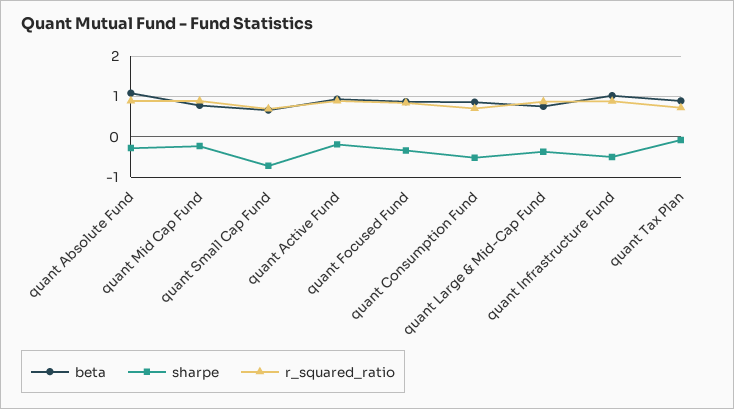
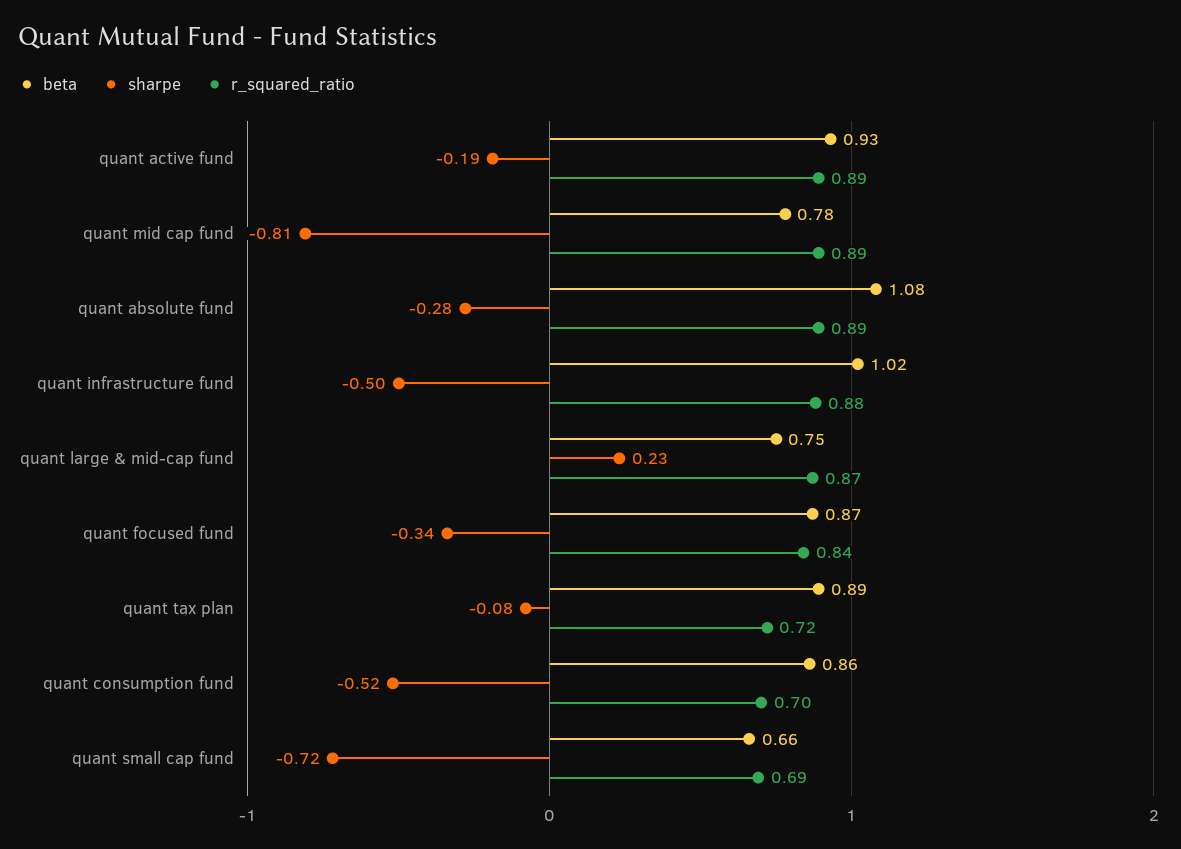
  {
    "beta": {
      "quant Absolute Fund": 1.08,
      "quant Mid Cap Fund": 0.78,
      "quant Small Cap Fund": 0.66,
      "quant Active Fund": 0.93,
      "quant Focused Fund": 0.87,
      "quant Consumption Fund": 0.86,
      "quant Large & Mid-Cap Fund": 0.75,
      "quant Infrastructure Fund": 1.02,
      "quant Tax Plan": 0.89
    },
    "sharpe": {
      "quant Absolute Fund": -0.28,
-     "quant Mid Cap Fund": -0.2,
+     "quant Mid Cap Fund": -0.81,
      "quant Small Cap Fund": -0.72,
      "quant Active Fund": -0.19,
      "quant Focused Fund": -0.34,
      "quant Consumption Fund": -0.52,
-     "quant Large & Mid-Cap Fund": -0.4,
+     "quant Large & Mid-Cap Fund": 0.23,
      "quant Infrastructure Fund": -0.5,
      "quant Tax Plan": -0.08
    },
    "r_squared_ratio": {
      "quant Absolute Fund": 0.89,
      "quant Mid Cap Fund": 0.89,
      "quant Small Cap Fund": 0.69,
      "quant Active Fund": 0.89,
      "quant Focused Fund": 0.84,
      "quant Consumption Fund": 0.7,
      "quant Large & Mid-Cap Fund": 0.87,
      "quant Infrastructure Fund": 0.88,
      "quant Tax Plan": 0.72
    }
  }

